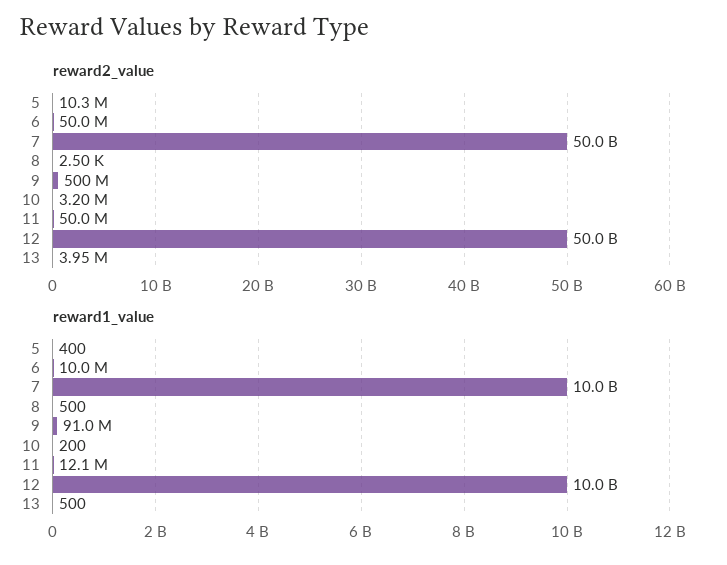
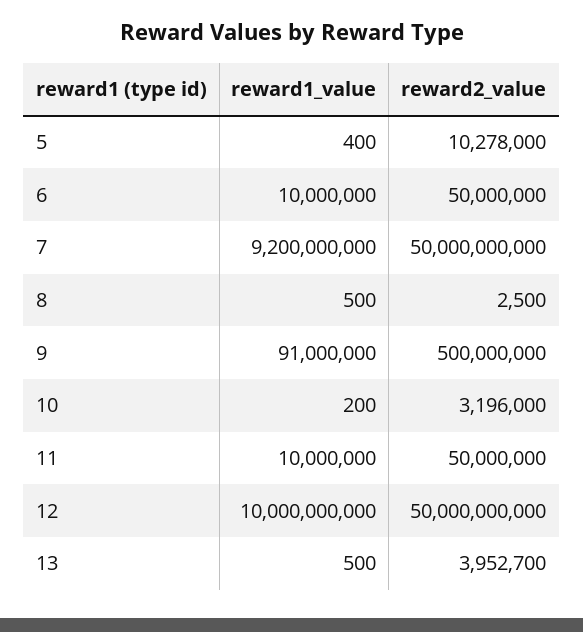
  {
    "reward2_value": {
      "5": 10278000,
      "6": 50000000,
      "7": 50000000000,
      "8": 2500,
      "9": 500000000,
      "10": 3196000,
      "11": 50000000,
      "12": 50000000000,
      "13": 3952700
    },
    "reward1_value": {
      "5": 400,
      "6": 10000000,
-     "7": 10000000000,
+     "7": 9200000000,
      "8": 500,
      "9": 91000000,
      "10": 200,
-     "11": 12100000,
+     "11": 10000000,
      "12": 10000000000,
      "13": 500
    }
  }

